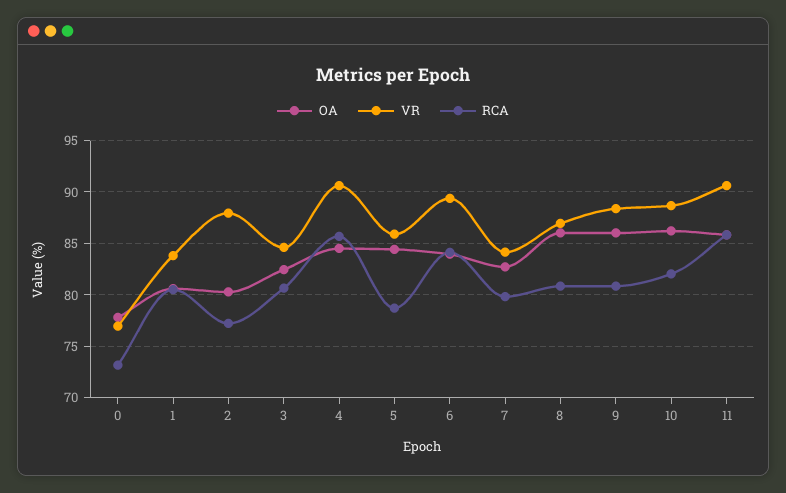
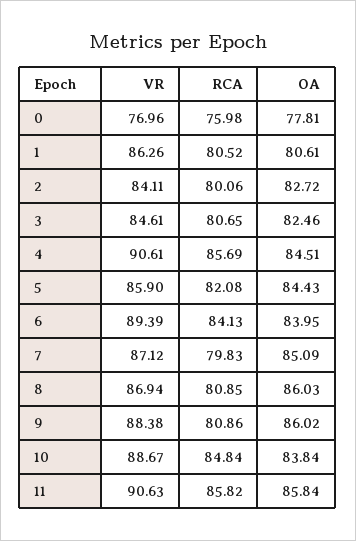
  {
    "OA": {
      "0": 77.81,
      "1": 80.61,
-     "2": 80,
+     "2": 82.72,
      "3": 82.46,
      "4": 84.51,
      "5": 84.43,
      "6": 83.95,
-     "7": 83,
+     "7": 85.09,
      "8": 86.03,
      "9": 86.02,
-     "10": 86,
+     "10": 83.84,
      "11": 85.84
    },
    "VR": {
      "0": 76.96,
-     "1": 84,
+     "1": 86.26,
-     "2": 88,
+     "2": 84.11,
      "3": 84.61,
      "4": 90.61,
      "5": 85.9,
      "6": 89.39,
-     "7": 84,
+     "7": 87.12,
      "8": 86.94,
      "9": 88.38,
      "10": 88.67,
      "11": 90.63
    },
    "RCA": {
-     "0": 73,
+     "0": 75.98,
      "1": 80.52,
-     "2": 77,
+     "2": 80.06,
      "3": 80.65,
      "4": 85.69,
-     "5": 79,
+     "5": 82.08,
      "6": 84.13,
      "7": 79.83,
      "8": 80.85,
      "9": 80.86,
-     "10": 82,
+     "10": 84.84,
      "11": 85.82
    }
  }

